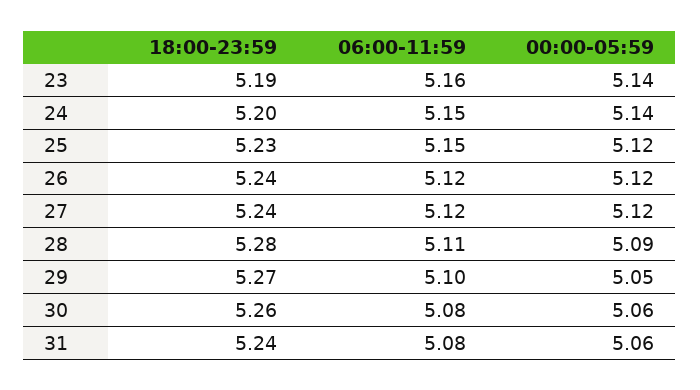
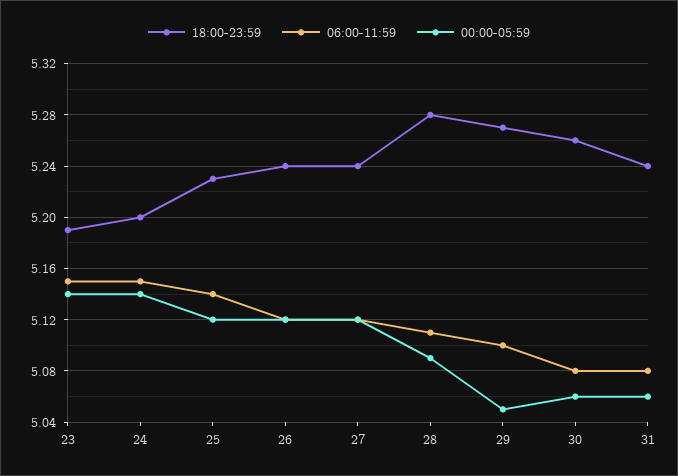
  {
    "18:00-23:59": {
      "23": 5.19,
      "24": 5.2,
      "25": 5.23,
      "26": 5.24,
      "27": 5.24,
      "28": 5.28,
      "29": 5.27,
      "30": 5.26,
      "31": 5.24
    },
    "06:00-11:59": {
-     "23": 5.16,
+     "23": 5.15,
      "24": 5.15,
-     "25": 5.15,
+     "25": 5.14,
      "26": 5.12,
      "27": 5.12,
      "28": 5.11,
      "29": 5.1,
      "30": 5.08,
      "31": 5.08
    },
    "00:00-05:59": {
      "23": 5.14,
      "24": 5.14,
      "25": 5.12,
      "26": 5.12,
      "27": 5.12,
      "28": 5.09,
      "29": 5.05,
      "30": 5.06,
      "31": 5.06
    }
  }

